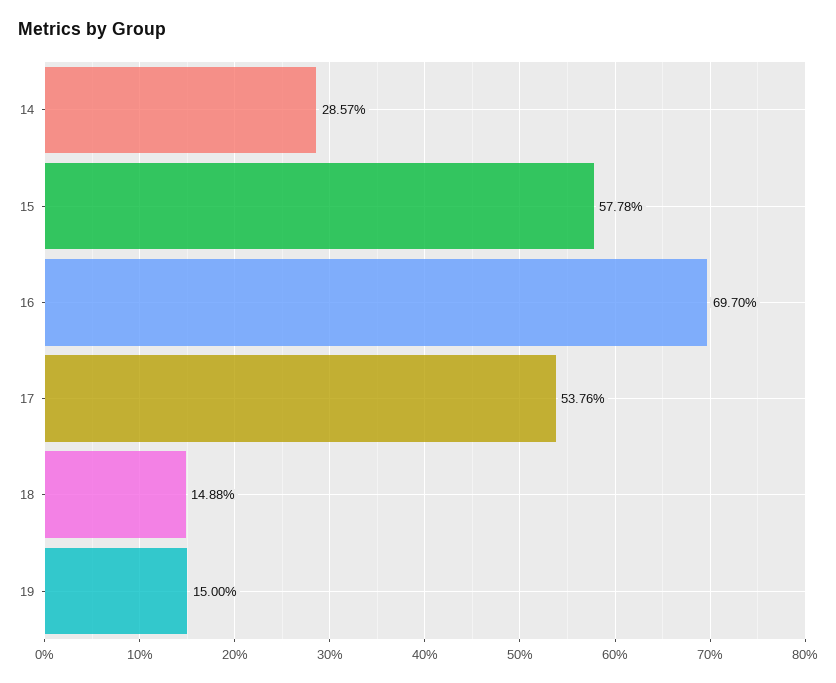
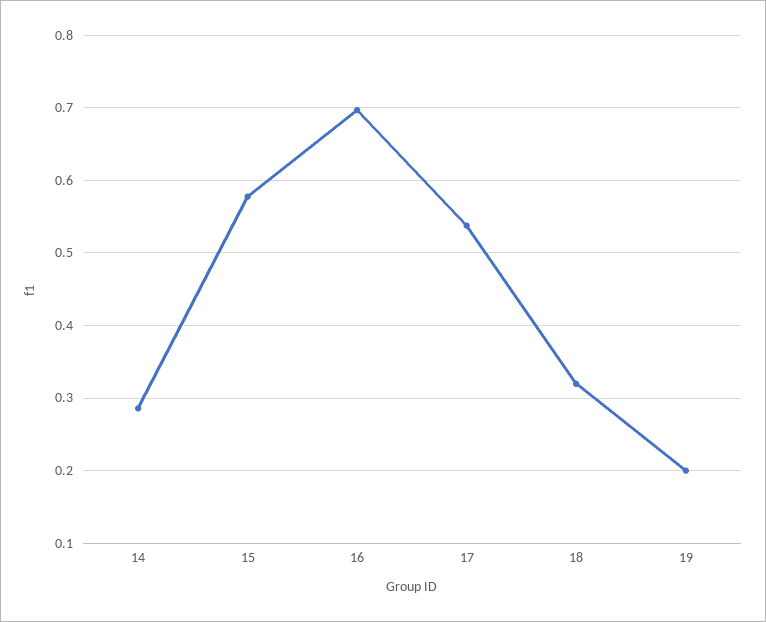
  {
    "14": 0.2857,
    "15": 0.5778,
    "16": 0.697,
    "17": 0.5376,
-   "18": 0.1488,
+   "18": 0.32,
-   "19": 0.15
+   "19": 0.2
  }

